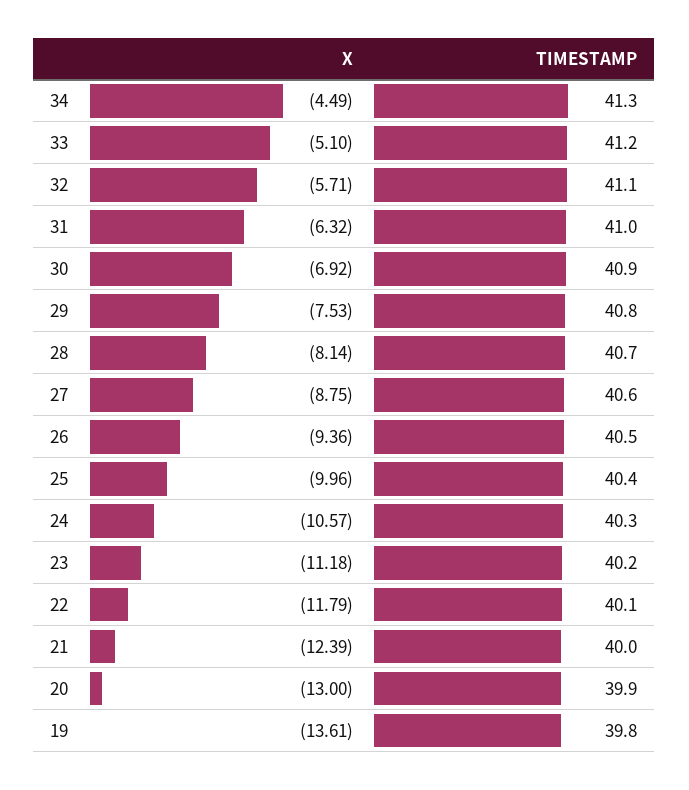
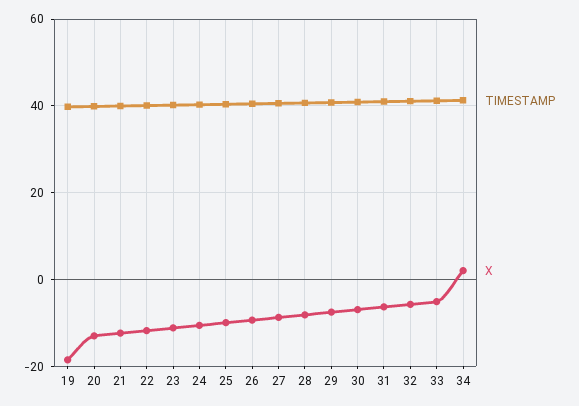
  {
    "X": {
-     "34": -4.49,
+     "34": 2,
      "33": -5.1,
      "32": -5.71,
      "31": -6.32,
      "30": -6.92,
      "29": -7.53,
      "28": -8.14,
      "27": -8.75,
      "26": -9.36,
      "25": -9.96,
      "24": -10.57,
      "23": -11.18,
      "22": -11.79,
      "21": -12.39,
      "20": -13,
-     "19": -13.61
+     "19": -18
    },
    "TIMESTAMP": {
      "34": 41.3,
      "33": 41.2,
      "32": 41.1,
      "31": 41,
      "30": 40.9,
      "29": 40.8,
      "28": 40.7,
      "27": 40.6,
      "26": 40.5,
      "25": 40.4,
      "24": 40.3,
      "23": 40.2,
      "22": 40.1,
      "21": 40,
      "20": 39.9,
      "19": 39.8
    }
  }

